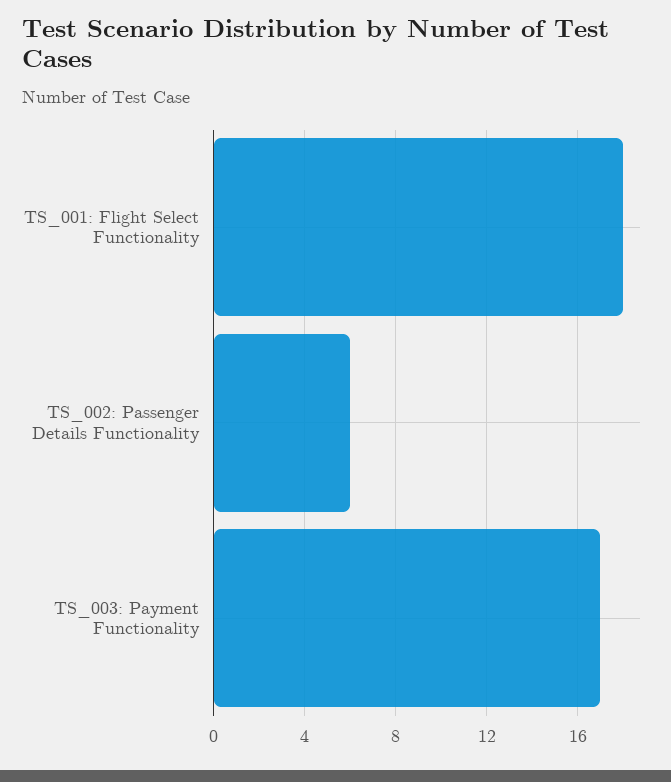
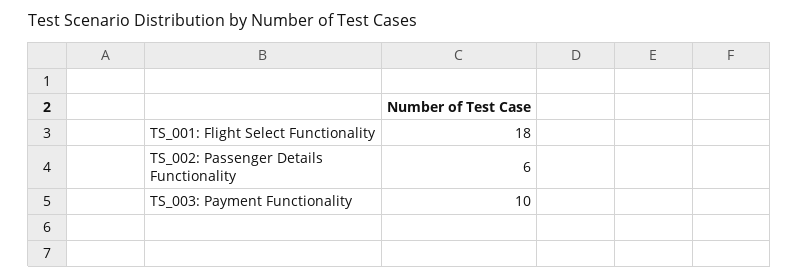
  {
    "TS_001: Flight Select Functionality": 18,
    "TS_002: Passenger Details Functionality": 6,
-   "TS_003: Payment Functionality": 17
+   "TS_003: Payment Functionality": 10
  }

